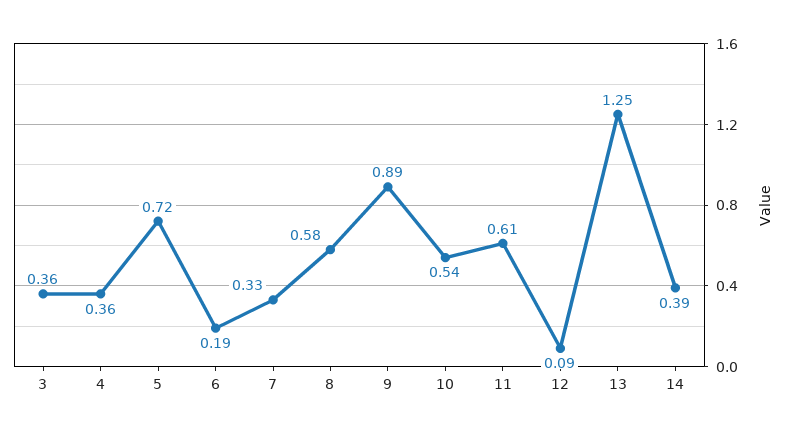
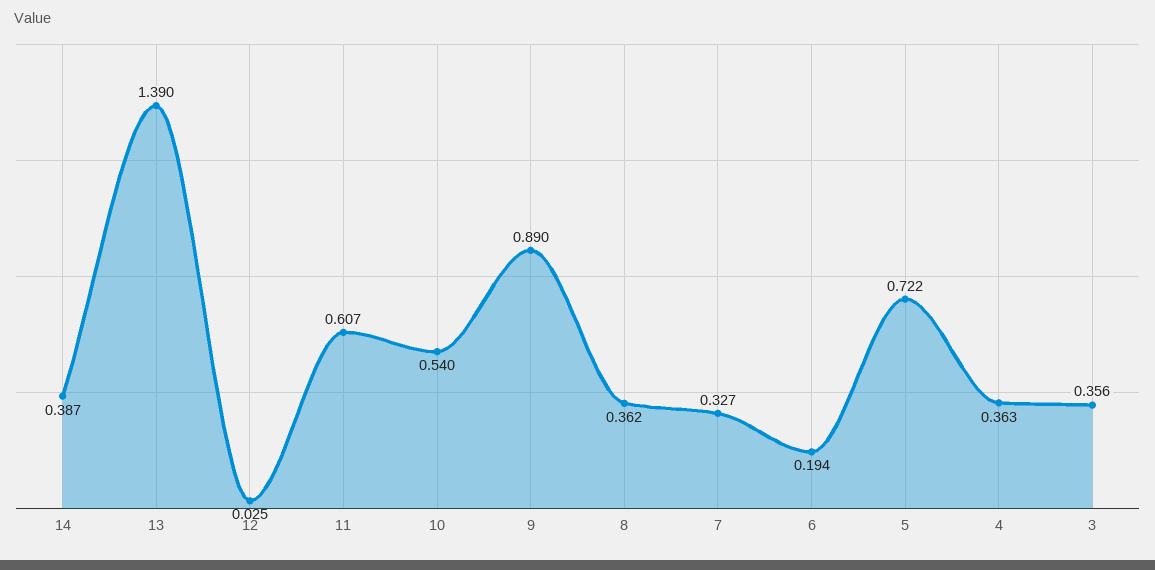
  {
    "3": 0.356,
    "4": 0.363,
    "5": 0.722,
    "6": 0.194,
    "7": 0.327,
-   "8": 0.58,
+   "8": 0.362,
    "9": 0.89,
    "10": 0.54,
    "11": 0.607,
-   "12": 0.09,
+   "12": 0.025,
-   "13": 1.25,
+   "13": 1.39,
    "14": 0.387
  }

